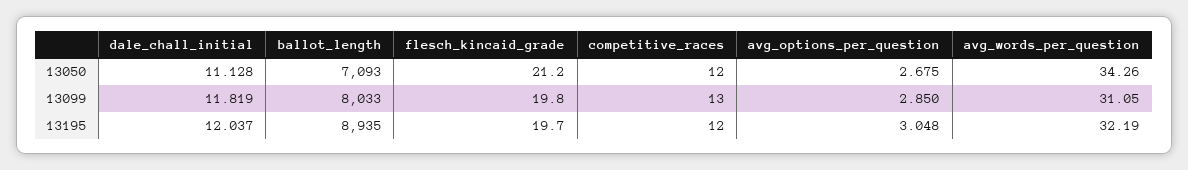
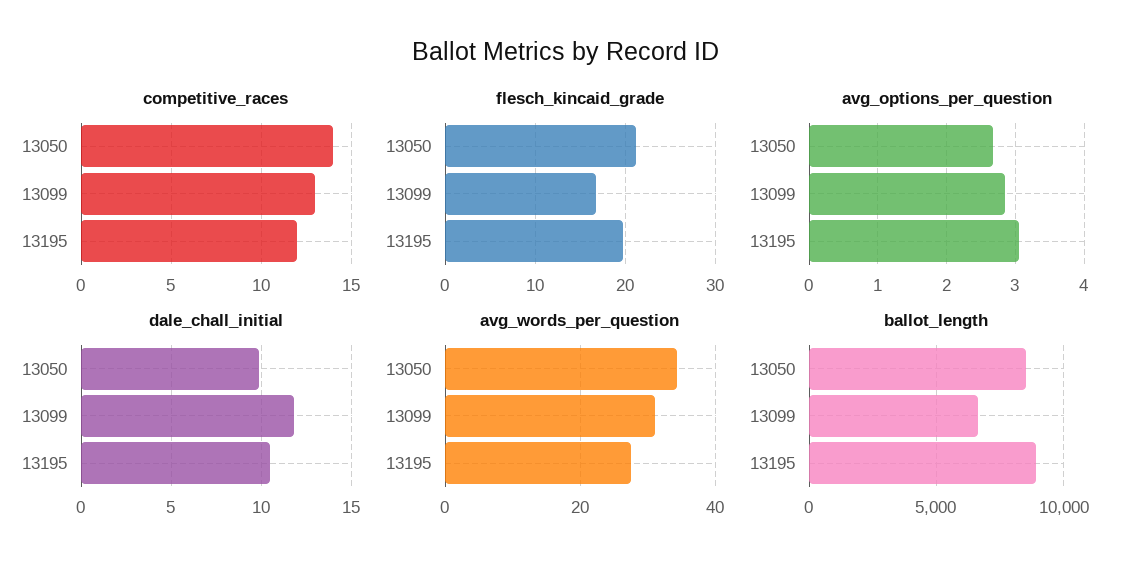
  {
    "dale_chall_initial": {
-     "13050": 11.128,
+     "13050": 10,
      "13099": 11.819,
-     "13195": 12.037
+     "13195": 10.5
    },
    "ballot_length": {
-     "13050": 7093,
+     "13050": 8500,
-     "13099": 8033,
+     "13099": 6500,
      "13195": 8935
    },
    "flesch_kincaid_grade": {
      "13050": 21.2,
-     "13099": 19.8,
+     "13099": 17,
      "13195": 19.7
    },
    "competitive_races": {
-     "13050": 12,
+     "13050": 14,
      "13099": 13,
      "13195": 12
    },
    "avg_options_per_question": {
      "13050": 2.675,
      "13099": 2.85,
      "13195": 3.048
    },
    "avg_words_per_question": {
      "13050": 34.26,
      "13099": 31.05,
-     "13195": 32.19
+     "13195": 28
    }
  }

